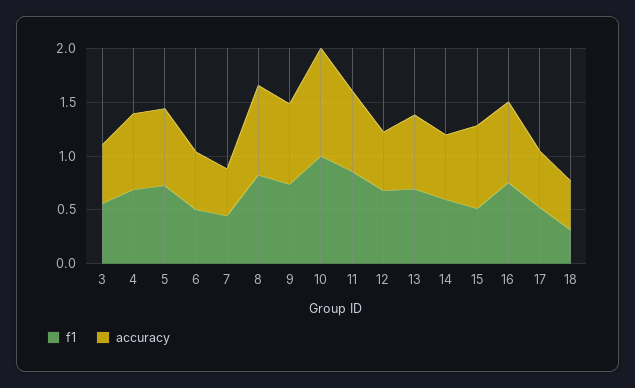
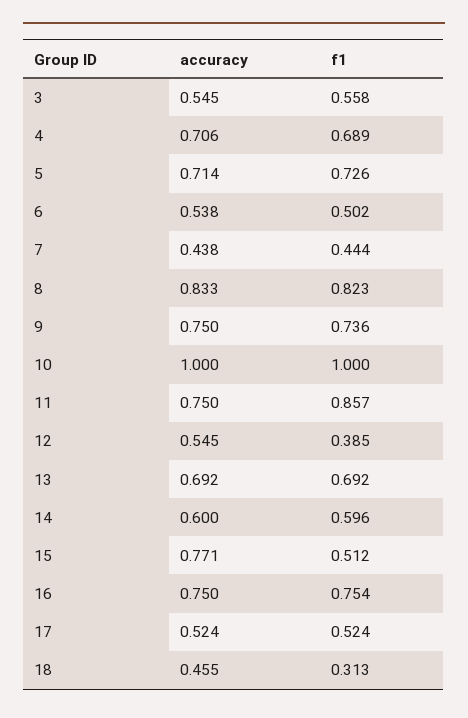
  {
    "f1": {
      "3": 0.558,
      "4": 0.689,
      "5": 0.726,
      "6": 0.502,
      "7": 0.444,
      "8": 0.823,
      "9": 0.736,
      "10": 1,
      "11": 0.857,
-     "12": 0.7,
+     "12": 0.385,
      "13": 0.692,
      "14": 0.596,
      "15": 0.512,
      "16": 0.754,
      "17": 0.524,
      "18": 0.313
    },
    "accuracy": {
      "3": 0.545,
      "4": 0.706,
      "5": 0.714,
      "6": 0.538,
      "7": 0.438,
      "8": 0.833,
      "9": 0.75,
      "10": 1,
      "11": 0.75,
      "12": 0.545,
      "13": 0.692,
      "14": 0.6,
      "15": 0.771,
      "16": 0.75,
      "17": 0.524,
      "18": 0.455
    }
  }

